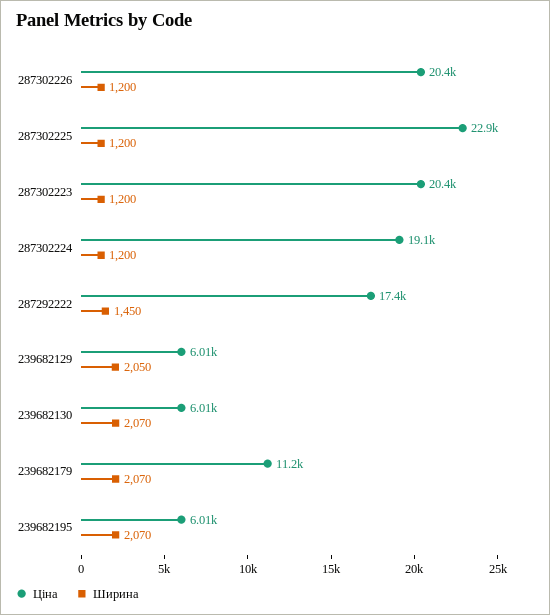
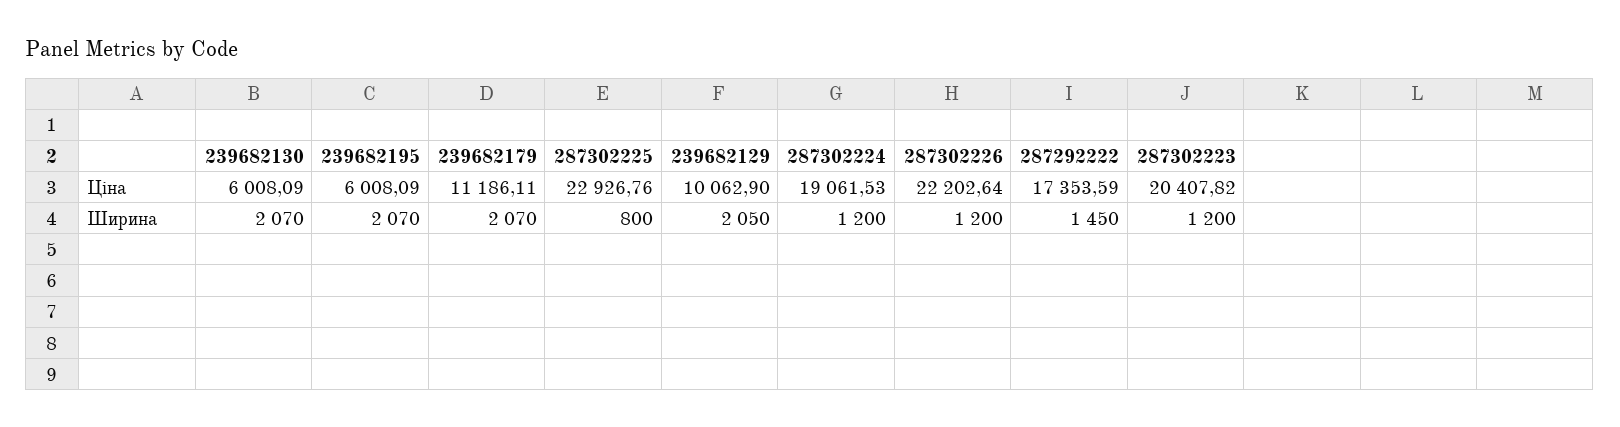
  {
    "Ціна": {
-     "287302226": 20400,
+     "287302226": 22202.64,
      "287302225": 22926.76,
      "287302223": 20407.82,
      "287302224": 19061.53,
      "287292222": 17353.59,
-     "239682129": 6010,
+     "239682129": 10062.9,
      "239682130": 6008.09,
      "239682179": 11186.11,
      "239682195": 6008.09
    },
    "Ширина": {
      "287302226": 1200,
-     "287302225": 1200,
+     "287302225": 800,
      "287302223": 1200,
      "287302224": 1200,
      "287292222": 1450,
      "239682129": 2050,
      "239682130": 2070,
      "239682179": 2070,
      "239682195": 2070
    }
  }

